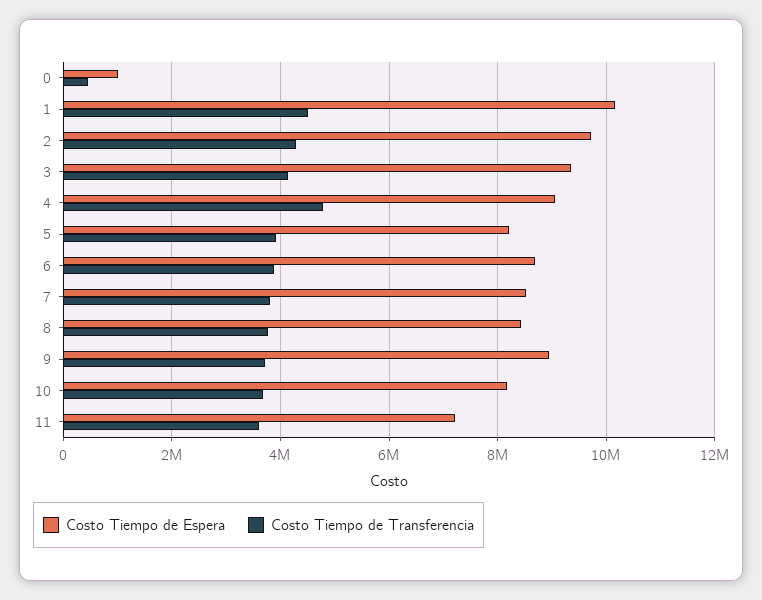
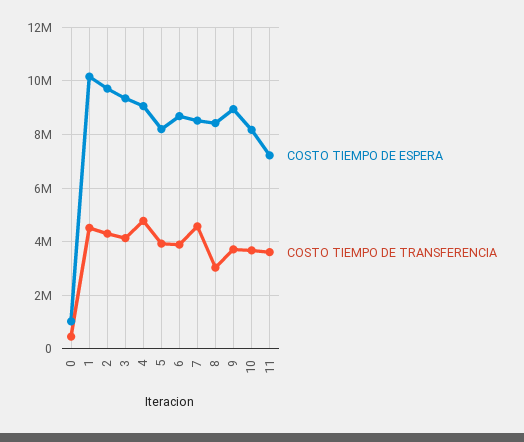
  {
    "Costo Tiempo de Espera": {
      "0": 1000000,
      "1": 10200000,
      "2": 9800000,
      "3": 9400000,
      "4": 9000000,
      "5": 8200000,
      "6": 8600000,
      "7": 8600000,
      "8": 8400000,
      "9": 9000000,
      "10": 8200000,
      "11": 7200000
    },
    "Costo Tiempo de Transferencia": {
      "0": 400000,
      "1": 4600000,
      "2": 4200000,
      "3": 4200000,
      "4": 4800000,
      "5": 4000000,
      "6": 3800000,
-     "7": 3800000,
+     "7": 4500000,
-     "8": 3800000,
+     "8": 3000000,
      "9": 3800000,
      "10": 3600000,
      "11": 3600000
    }
  }

